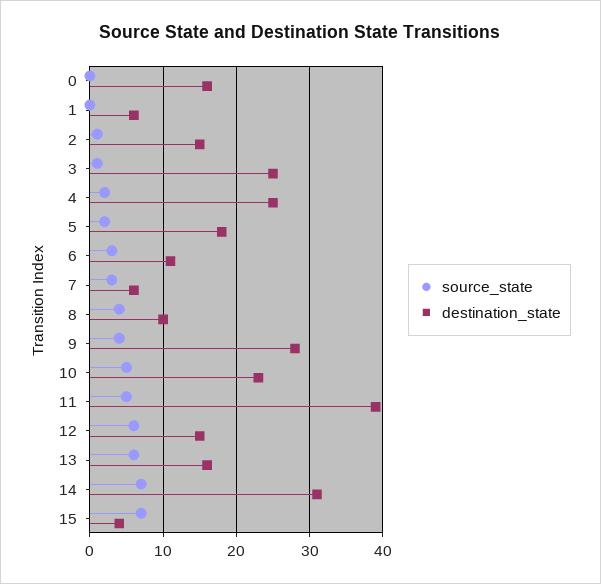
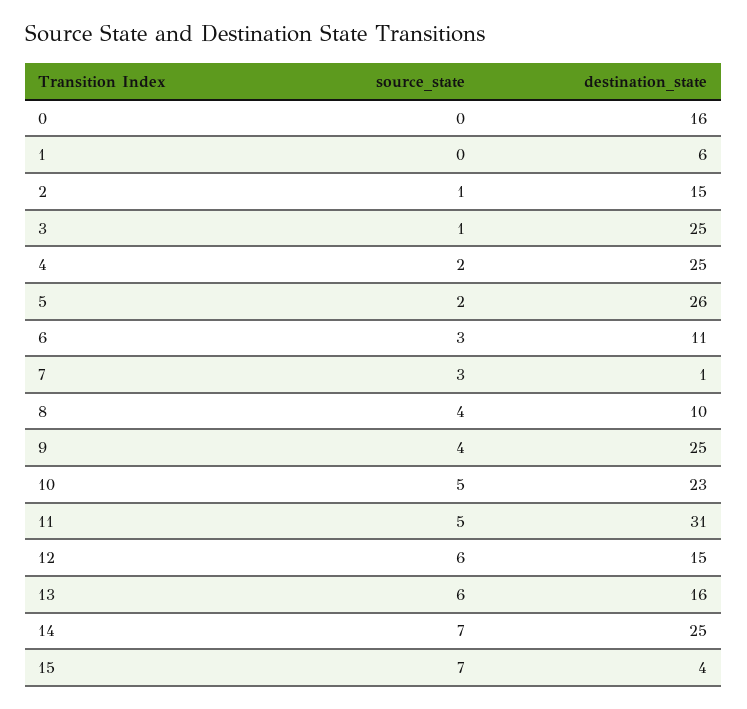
  {
    "source_state": {
      "0": 0,
      "1": 0,
      "2": 1,
      "3": 1,
      "4": 2,
      "5": 2,
      "6": 3,
      "7": 3,
      "8": 4,
      "9": 4,
      "10": 5,
      "11": 5,
      "12": 6,
      "13": 6,
      "14": 7,
      "15": 7
    },
    "destination_state": {
      "0": 16,
      "1": 6,
      "2": 15,
      "3": 25,
      "4": 25,
-     "5": 18,
+     "5": 26,
      "6": 11,
-     "7": 6,
+     "7": 1,
      "8": 10,
-     "9": 28,
+     "9": 25,
      "10": 23,
-     "11": 39,
+     "11": 31,
      "12": 15,
      "13": 16,
-     "14": 31,
+     "14": 25,
      "15": 4
    }
  }

